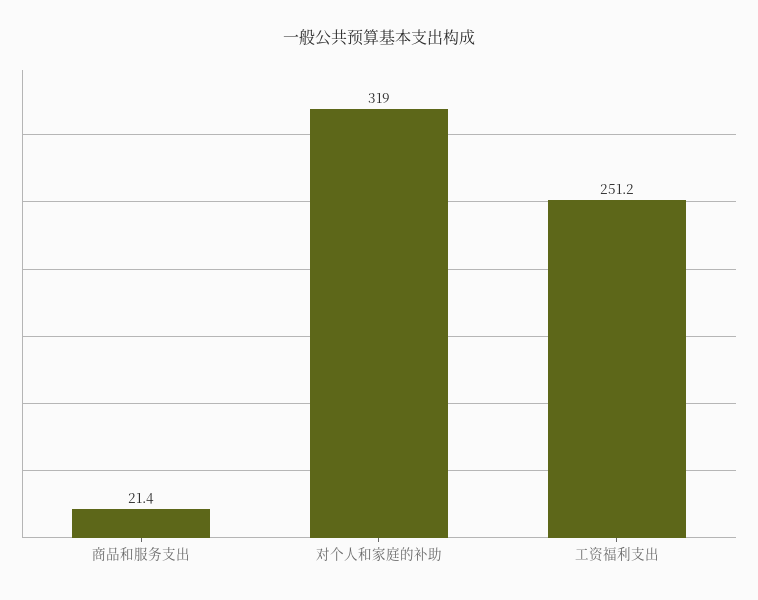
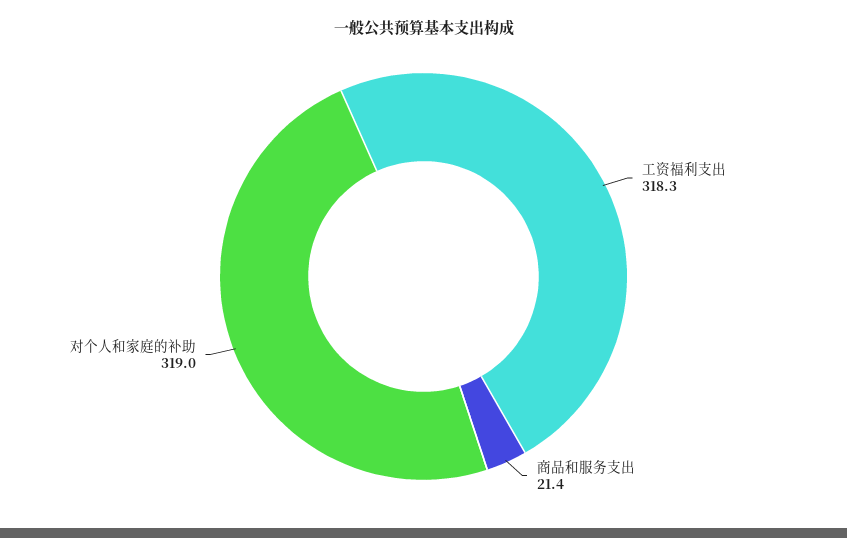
  {
    "商品和服务支出": 21.4,
    "对个人和家庭的补助": 319,
-   "工资福利支出": 251.2
+   "工资福利支出": 318.3
  }

